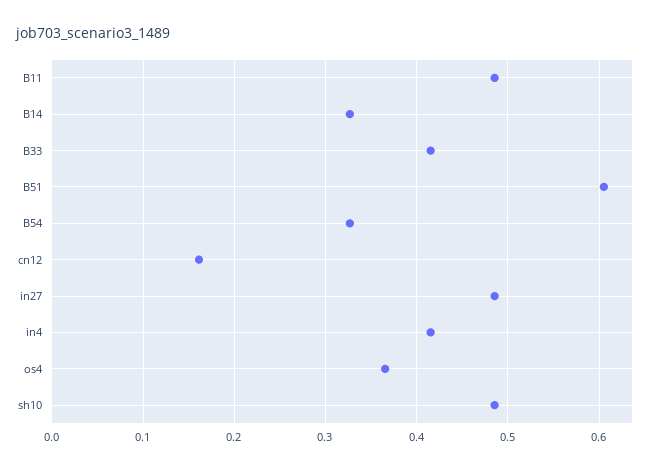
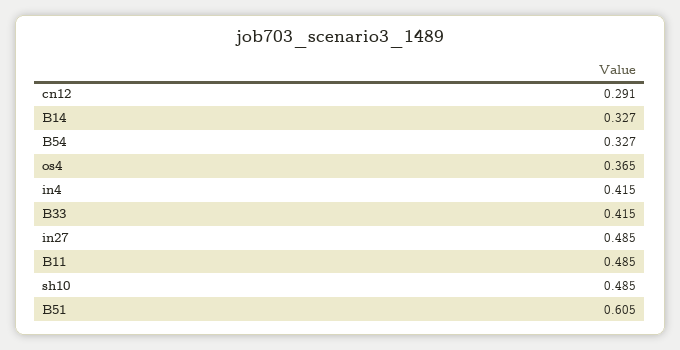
  {
    "B11": 0.485,
    "B14": 0.327,
    "B33": 0.415,
    "B51": 0.605,
    "B54": 0.327,
-   "cn12": 0.16,
+   "cn12": 0.291,
    "in27": 0.485,
    "in4": 0.415,
    "os4": 0.365,
    "sh10": 0.485
  }

